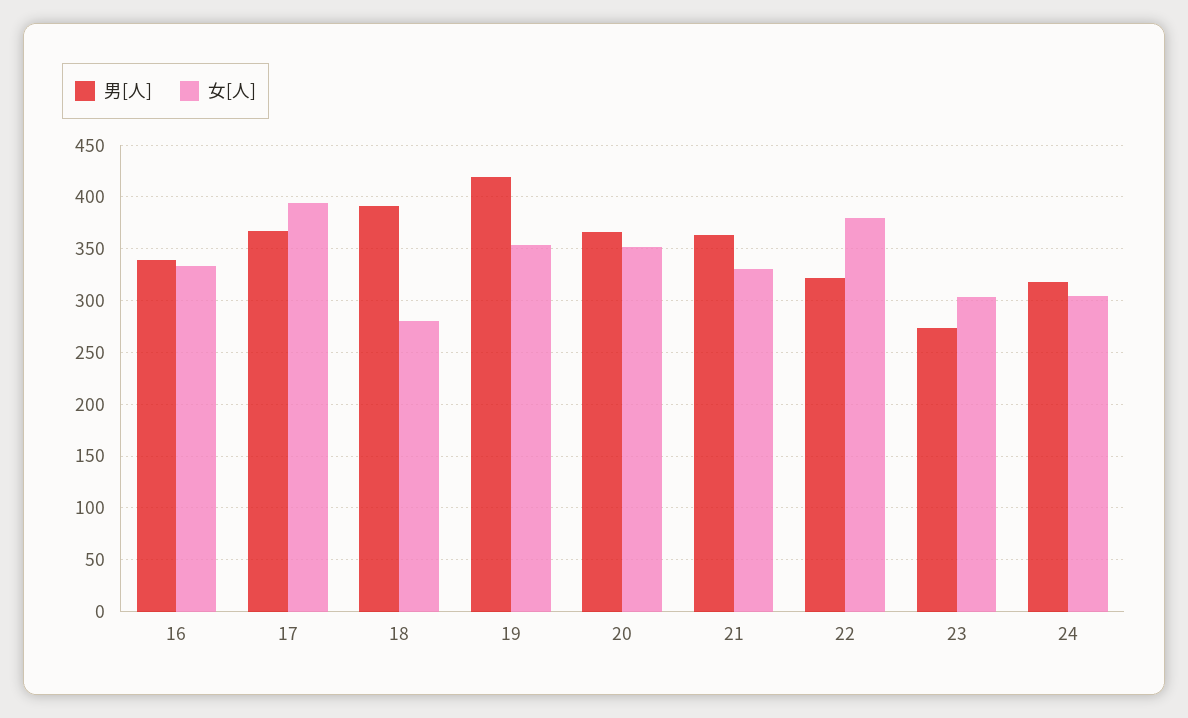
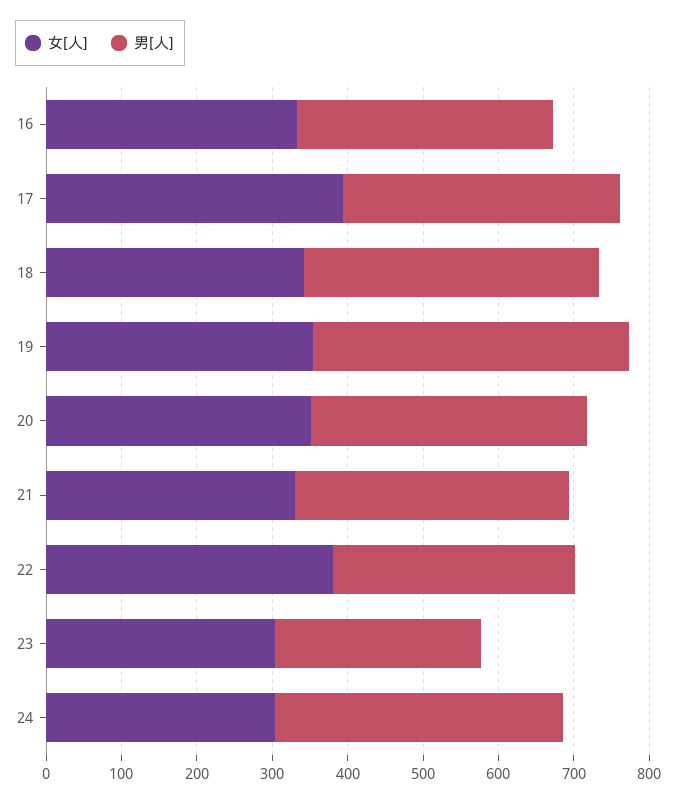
  {
    "男[人]": {
      "16": 340,
      "17": 370,
      "18": 390,
      "19": 420,
      "20": 370,
      "21": 360,
      "22": 320,
      "23": 270,
-     "24": 320
+     "24": 380
    },
    "女[人]": {
      "16": 330,
      "17": 390,
-     "18": 280,
+     "18": 340,
      "19": 350,
      "20": 350,
      "21": 330,
      "22": 380,
      "23": 300,
      "24": 300
    }
  }

